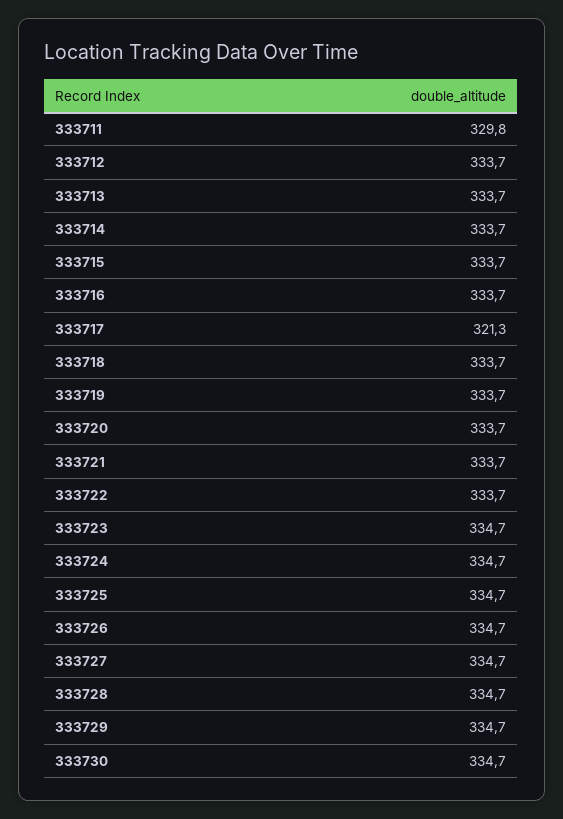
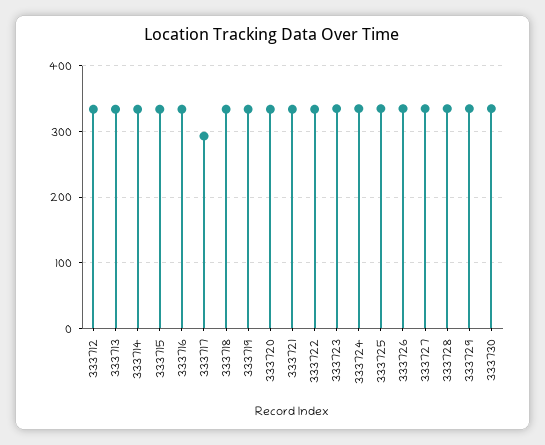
  {
-   "333711": 329.8,
    "333712": 333.7,
    "333713": 333.7,
    "333714": 333.7,
    "333715": 333.7,
    "333716": 333.7,
-   "333717": 321.3,
+   "333717": 290,
    "333718": 333.7,
    "333719": 333.7,
    "333720": 333.7,
    "333721": 333.7,
    "333722": 333.7,
    "333723": 334.7,
    "333724": 334.7,
    "333725": 334.7,
    "333726": 334.7,
    "333727": 334.7,
    "333728": 334.7,
    "333729": 334.7,
    "333730": 334.7
  }

